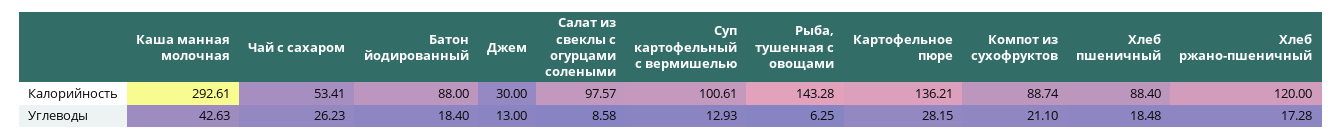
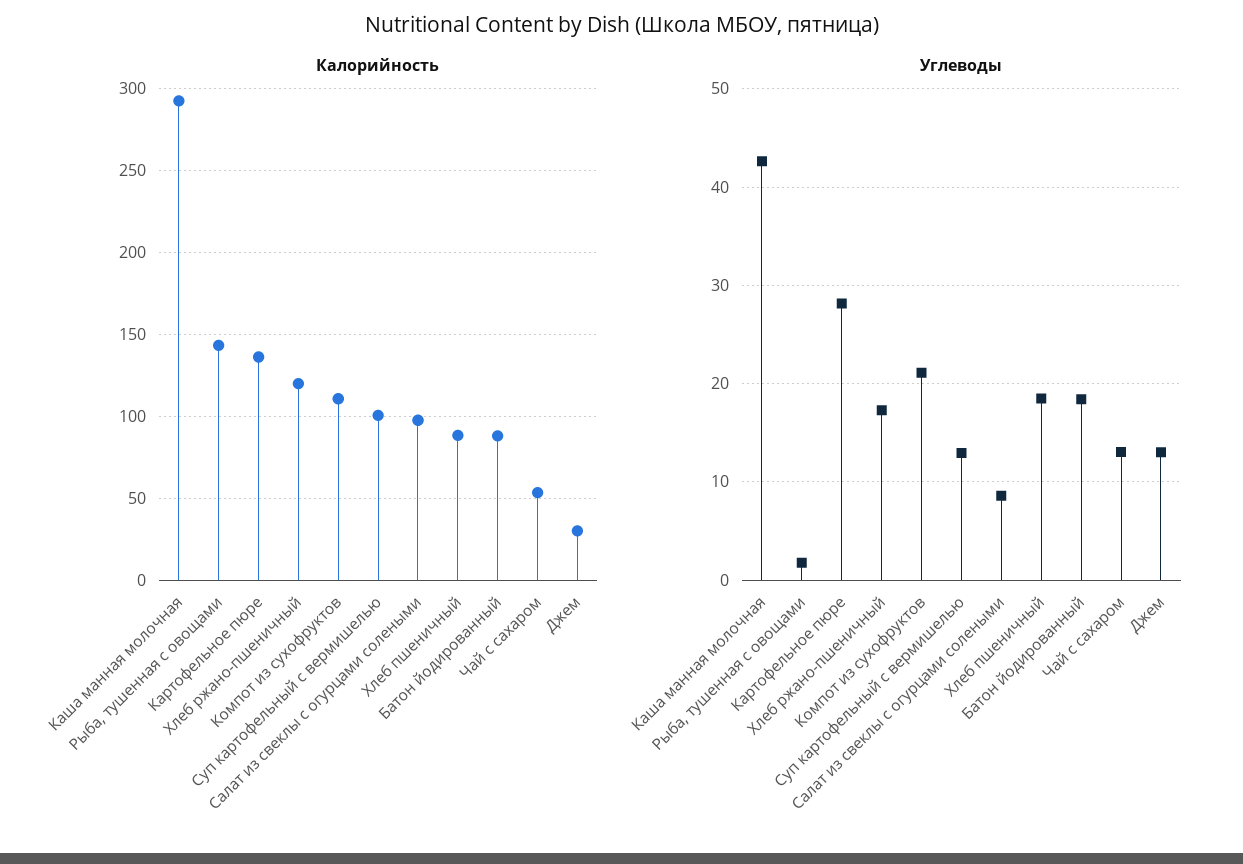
  {
    "Калорийность": {
      "Каша манная молочная": 292.61,
      "Чай с сахаром": 53.41,
      "Батон йодированный": 88,
      "Джем": 30,
      "Салат из свеклы с огурцами солеными": 97.57,
      "Суп картофельный с вермишелью": 100.61,
      "Рыба, тушенная с овощами": 143.28,
      "Картофельное пюре": 136.21,
-     "Компот из сухофруктов": 88.74,
+     "Компот из сухофруктов": 110,
      "Хлеб пшеничный": 88.4,
      "Хлеб ржано-пшеничный": 120
    },
    "Углеводы": {
      "Каша манная молочная": 42.63,
-     "Чай с сахаром": 26.23,
+     "Чай с сахаром": 13,
      "Батон йодированный": 18.4,
      "Джем": 13,
      "Салат из свеклы с огурцами солеными": 8.58,
      "Суп картофельный с вермишелью": 12.93,
-     "Рыба, тушенная с овощами": 6.25,
+     "Рыба, тушенная с овощами": 2,
      "Картофельное пюре": 28.15,
      "Компот из сухофруктов": 21.1,
      "Хлеб пшеничный": 18.48,
      "Хлеб ржано-пшеничный": 17.28
    }
  }

